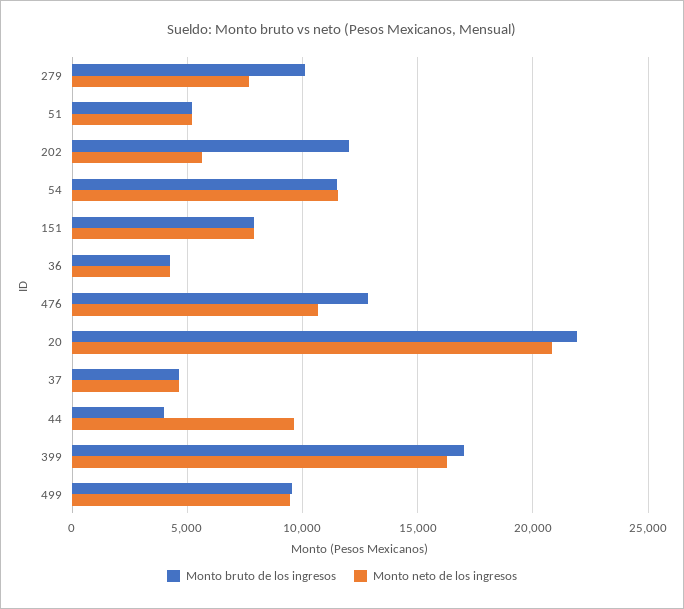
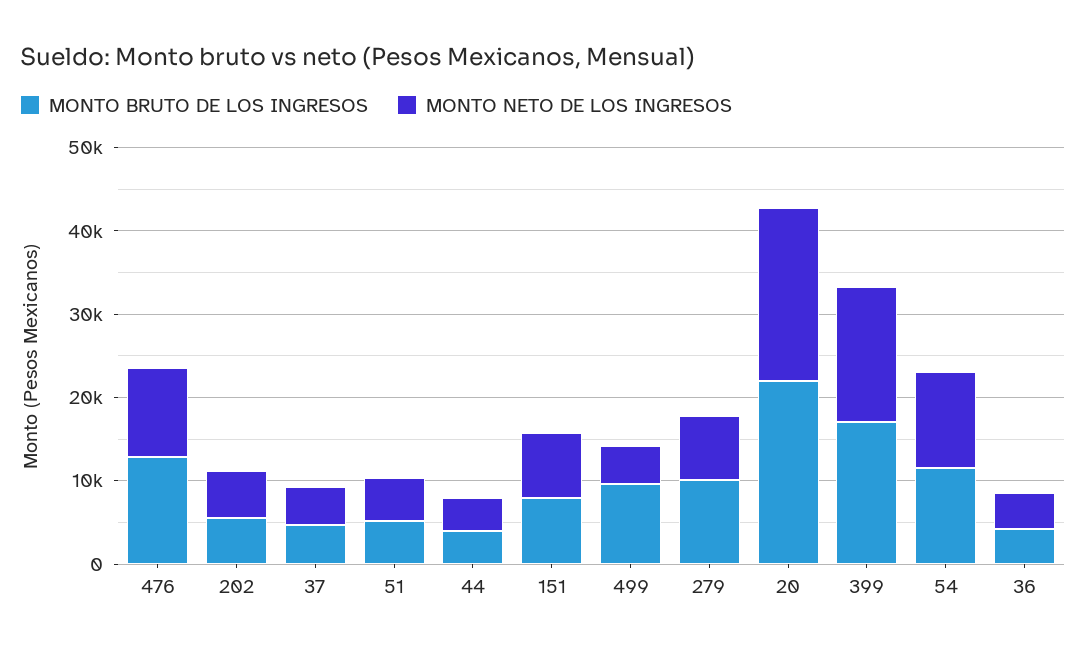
  {
    "Monto bruto de los ingresos": {
      "279": 10000,
      "51": 5000,
-     "202": 12000,
+     "202": 6000,
      "54": 11500,
      "151": 8000,
      "36": 4500,
      "476": 13000,
      "20": 22000,
      "37": 4500,
      "44": 4000,
      "399": 17000,
      "499": 9500
    },
    "Monto neto de los ingresos": {
      "279": 7500,
      "51": 5000,
      "202": 5500,
      "54": 11500,
      "151": 8000,
      "36": 4500,
      "476": 10500,
      "20": 21000,
      "37": 4500,
-     "44": 9500,
+     "44": 4000,
      "399": 16500,
-     "499": 9500
+     "499": 4000
    }
  }

